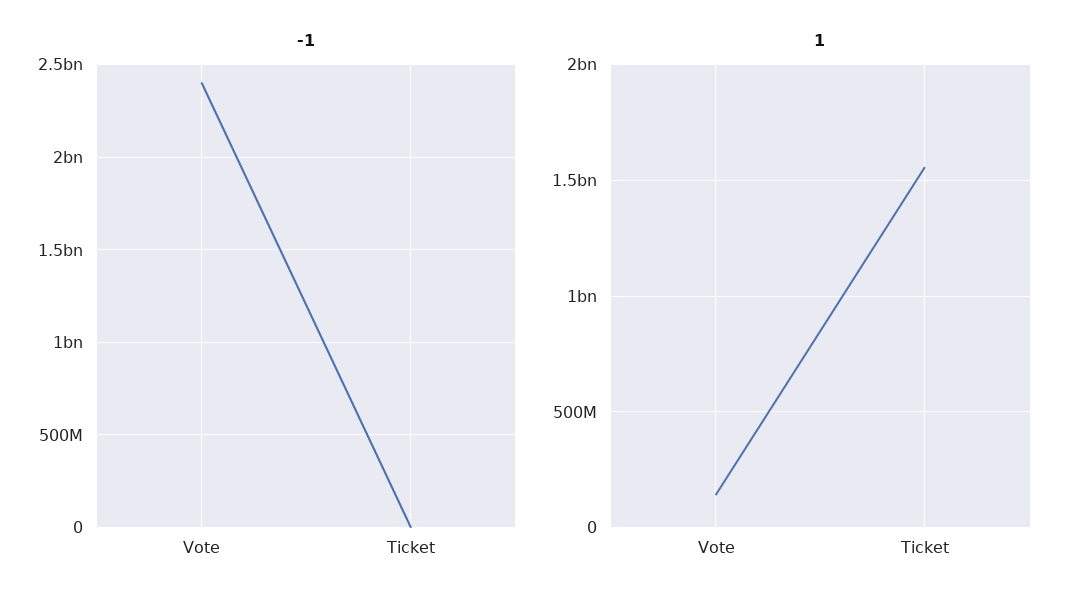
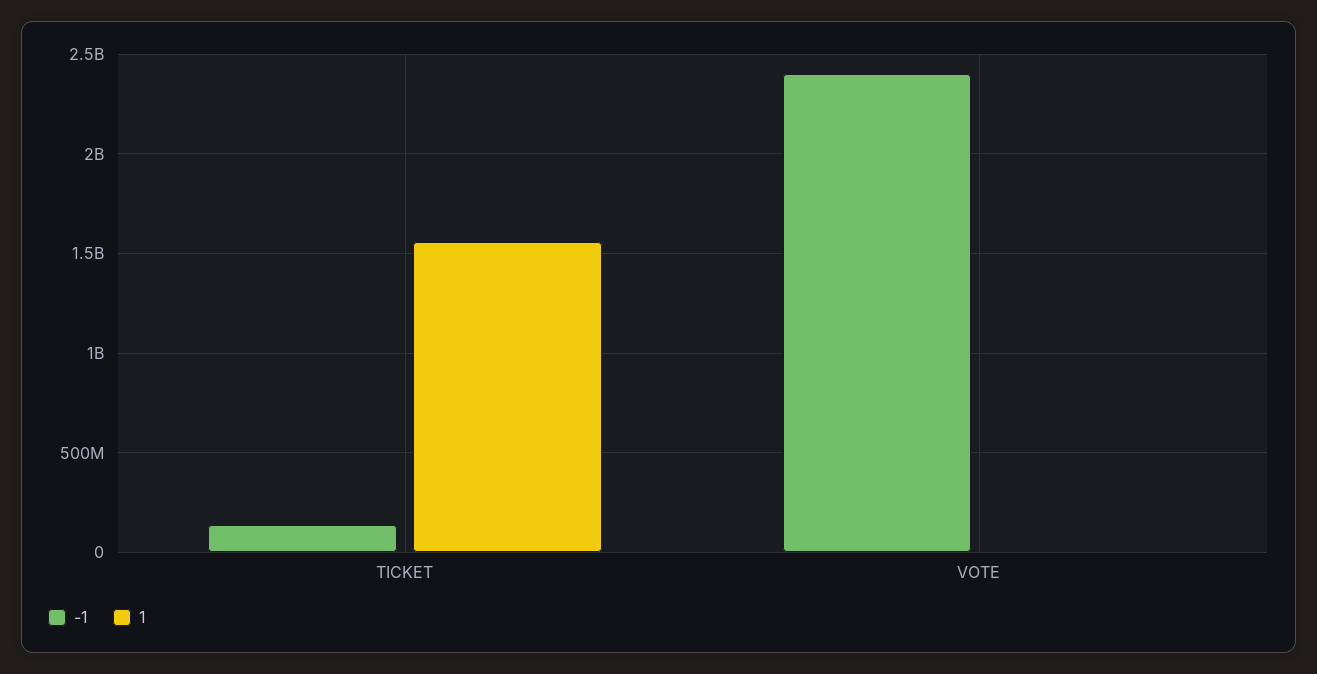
  {
    "-1": {
      "Vote": 2400000000,
-     "Ticket": 0
+     "Ticket": 150000000
    },
    "1": {
-     "Vote": 150000000,
+     "Vote": 0,
      "Ticket": 1550000000
    }
  }

